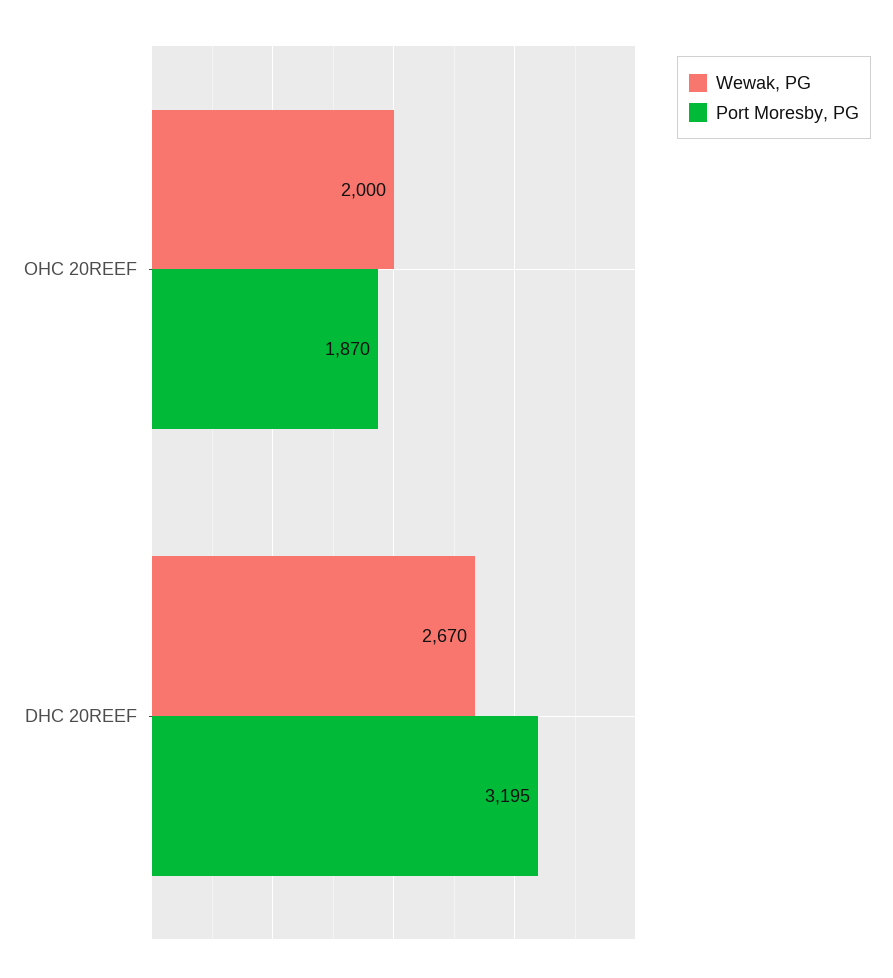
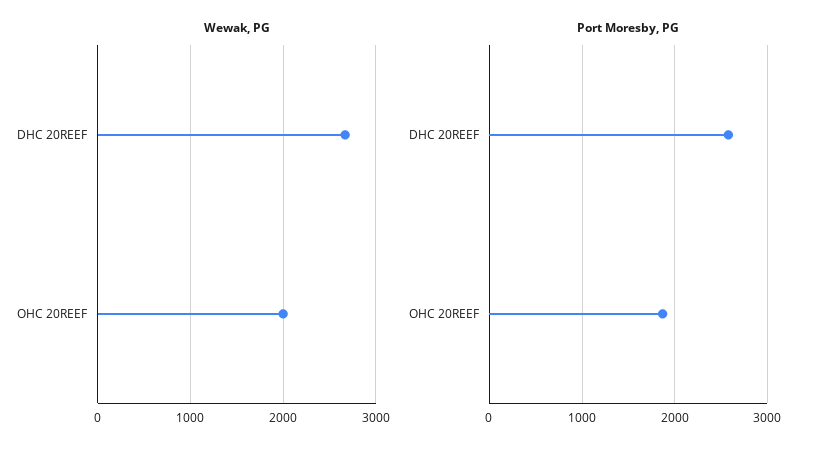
  {
    "Wewak, PG": {
      "OHC 20REEF": 2000,
      "DHC 20REEF": 2670
    },
    "Port Moresby, PG": {
      "OHC 20REEF": 1870,
-     "DHC 20REEF": 3195
+     "DHC 20REEF": 2600
    }
  }

